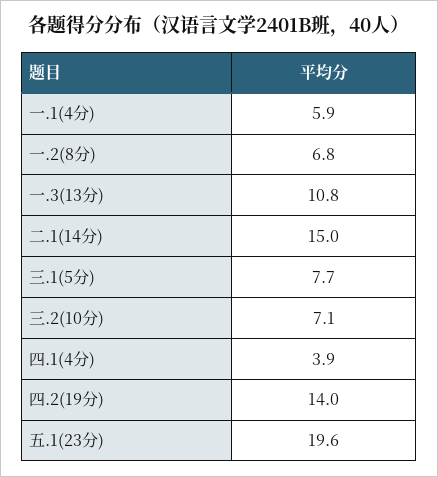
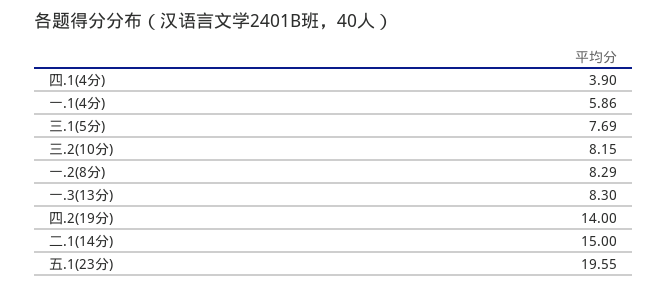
  {
    "一.1(4分)": 5.86,
-   "一.2(8分)": 6.8,
+   "一.2(8分)": 8.29,
-   "一.3(13分)": 10.8,
+   "一.3(13分)": 8.3,
    "二.1(14分)": 15,
    "三.1(5分)": 7.69,
-   "三.2(10分)": 7.1,
+   "三.2(10分)": 8.15,
    "四.1(4分)": 3.9,
    "四.2(19分)": 14,
    "五.1(23分)": 19.55
  }

